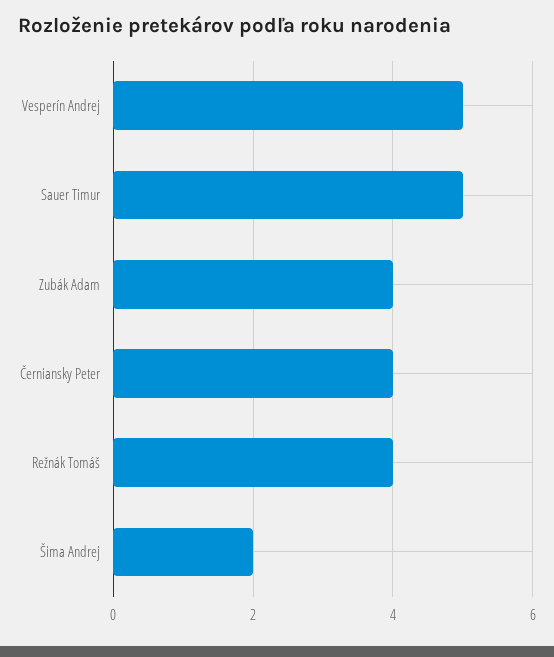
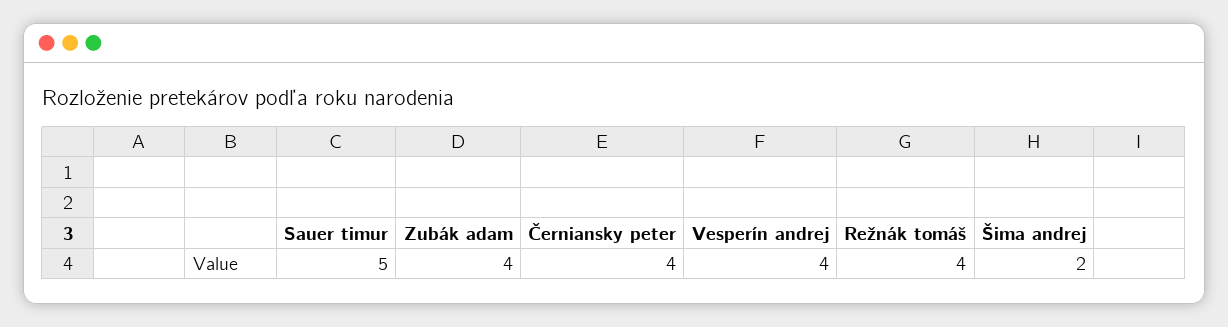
  {
-   "Vesperín Andrej": 5,
+   "Vesperín Andrej": 4,
    "Sauer Timur": 5,
    "Zubák Adam": 4,
    "Černiansky Peter": 4,
    "Režnák Tomáš": 4,
    "Šima Andrej": 2
  }

